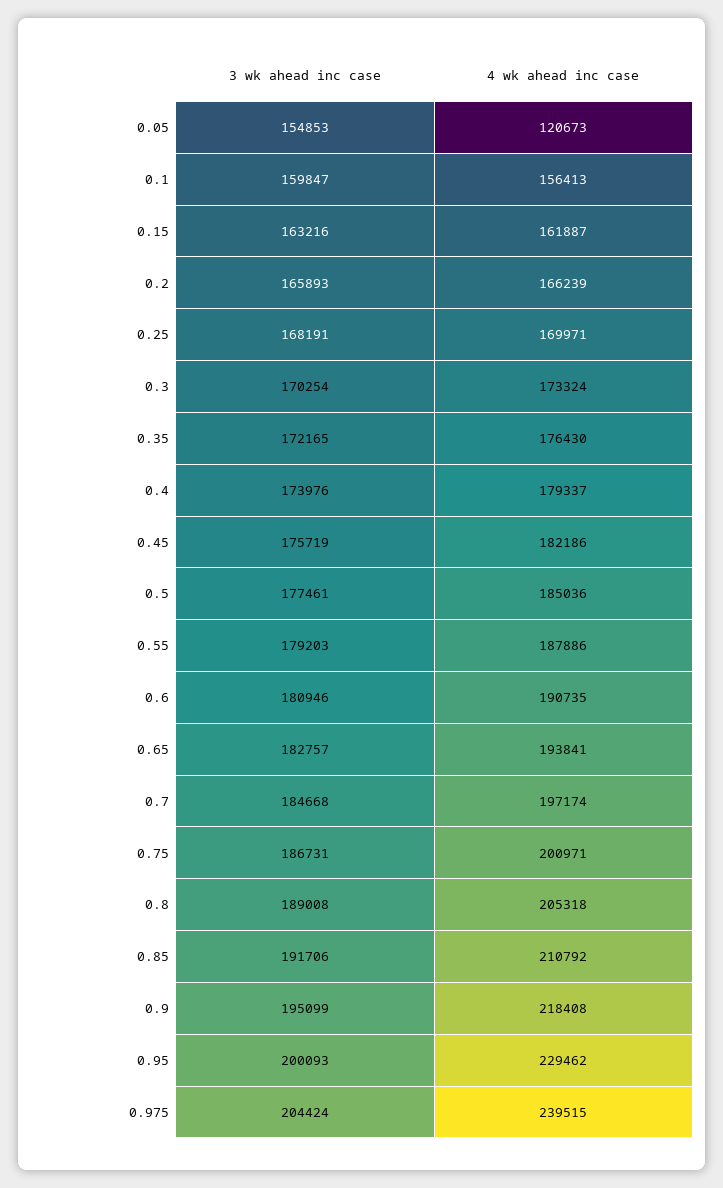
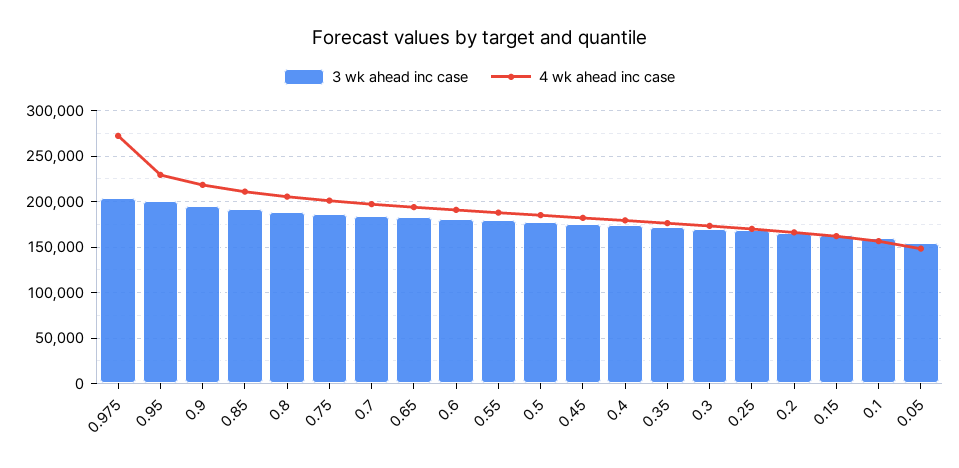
  {
    "3 wk ahead inc case": {
      "0.05": 154853,
      "0.1": 159847,
      "0.15": 163216,
      "0.2": 165893,
      "0.25": 168191,
      "0.3": 170254,
      "0.35": 172165,
      "0.4": 173976,
      "0.45": 175719,
      "0.5": 177461,
      "0.55": 179203,
      "0.6": 180946,
      "0.65": 182757,
      "0.7": 184668,
      "0.75": 186731,
      "0.8": 189008,
      "0.85": 191706,
      "0.9": 195099,
      "0.95": 200093,
      "0.975": 204424
    },
    "4 wk ahead inc case": {
-     "0.05": 120673,
+     "0.05": 150000,
      "0.1": 156413,
      "0.15": 161887,
      "0.2": 166239,
      "0.25": 169971,
      "0.3": 173324,
      "0.35": 176430,
      "0.4": 179337,
      "0.45": 182186,
      "0.5": 185036,
      "0.55": 187886,
      "0.6": 190735,
      "0.65": 193841,
      "0.7": 197174,
      "0.75": 200971,
      "0.8": 205318,
      "0.85": 210792,
      "0.9": 218408,
      "0.95": 229462,
-     "0.975": 239515
+     "0.975": 270000
    }
  }

